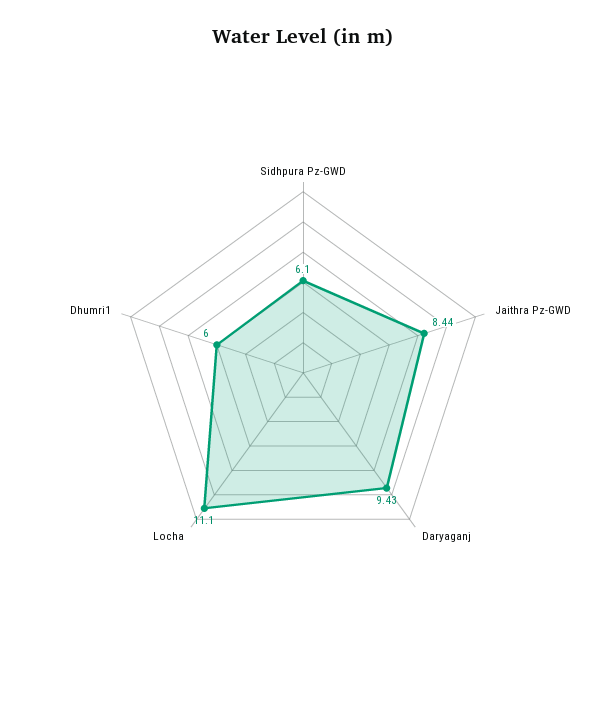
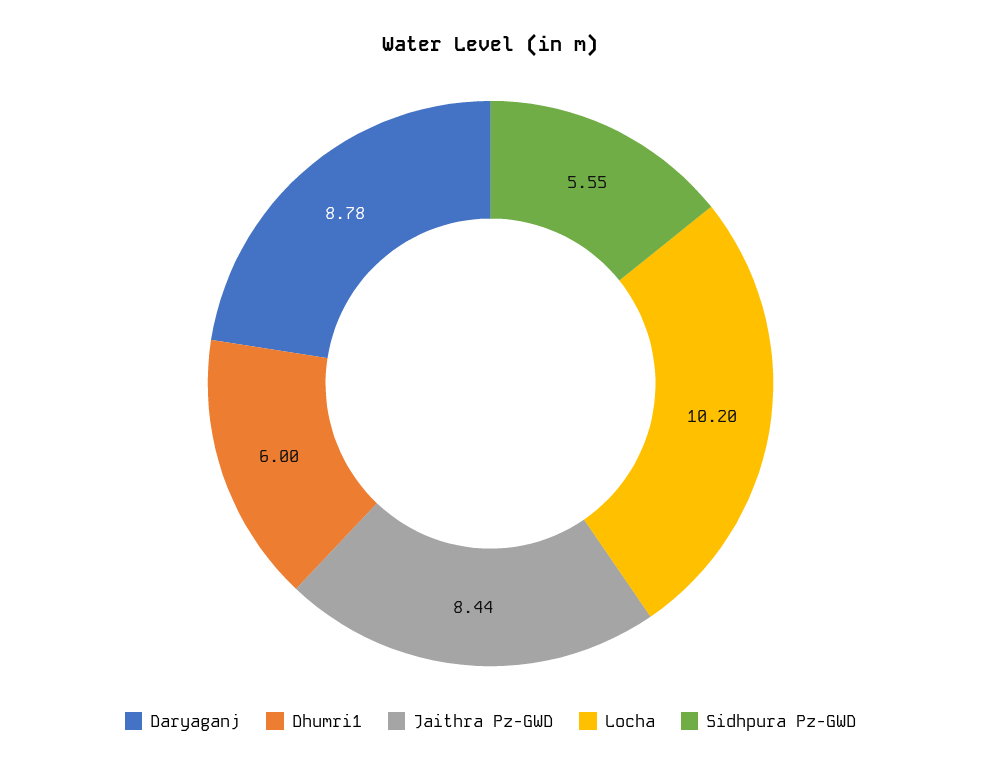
  {
-   "Sidhpura Pz-GWD": 6.1,
+   "Sidhpura Pz-GWD": 5.55,
    "Jaithra Pz-GWD": 8.44,
-   "Daryaganj": 9.43,
+   "Daryaganj": 8.78,
-   "Locha": 11.1,
+   "Locha": 10.2,
    "Dhumri1": 6
  }

